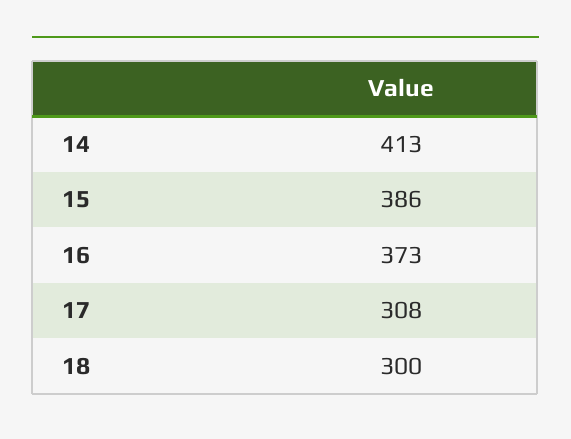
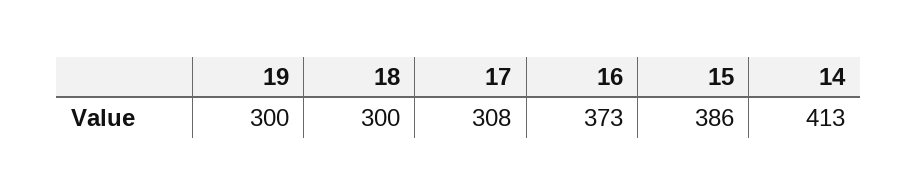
  {
    "14": 413,
    "15": 386,
    "16": 373,
    "17": 308,
-   "18": 300
+   "18": 300,
+   "19": 300
  }

